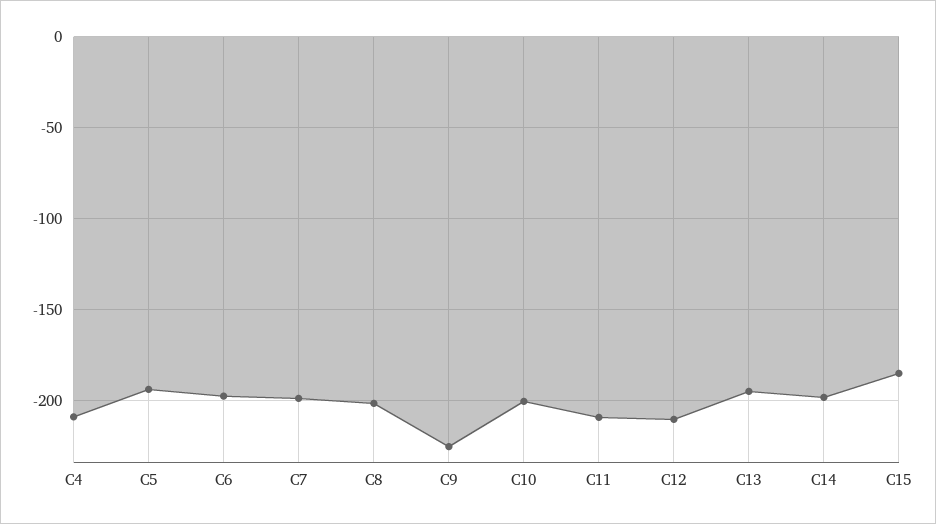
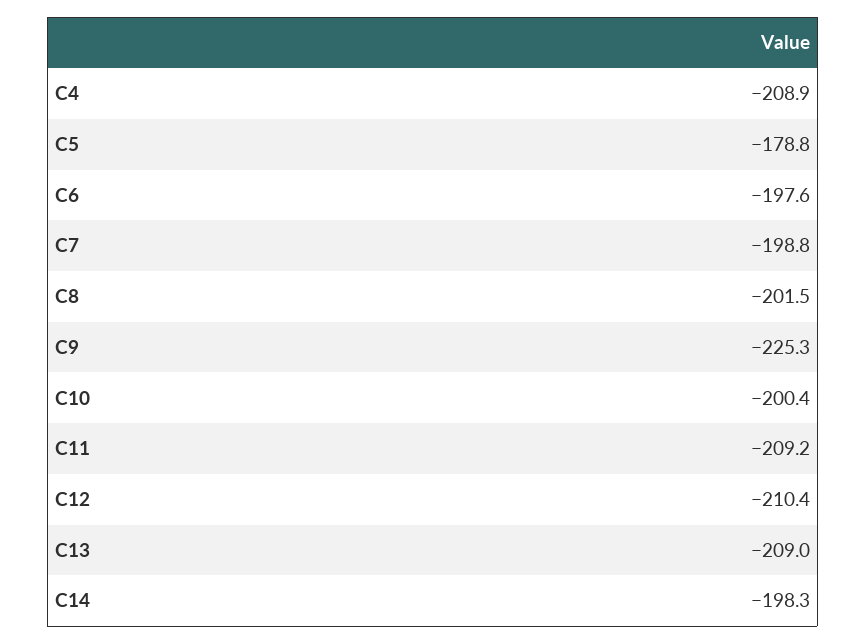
  {
    "C4": -208.9,
-   "C5": -195,
+   "C5": -178.8,
    "C6": -197.6,
    "C7": -198.8,
    "C8": -201.5,
    "C9": -225.3,
    "C10": -200.4,
    "C11": -209.2,
    "C12": -210.4,
-   "C13": -195,
+   "C13": -209,
-   "C14": -198.3,
+   "C14": -198.3
-   "C15": -185
  }

